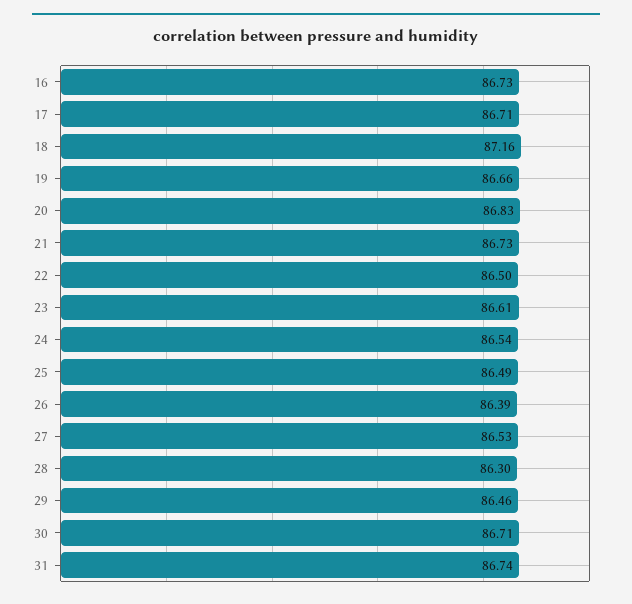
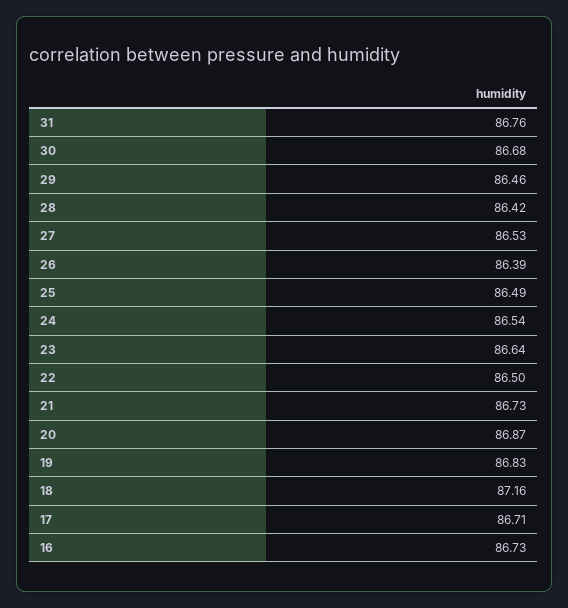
  {
    "16": 86.73,
    "17": 86.71,
    "18": 87.16,
-   "19": 86.66,
+   "19": 86.83,
-   "20": 86.83,
+   "20": 86.87,
    "21": 86.73,
    "22": 86.5,
-   "23": 86.61,
+   "23": 86.64,
    "24": 86.54,
    "25": 86.49,
    "26": 86.39,
    "27": 86.53,
-   "28": 86.3,
+   "28": 86.42,
    "29": 86.46,
-   "30": 86.71,
+   "30": 86.68,
-   "31": 86.74
+   "31": 86.76
  }

